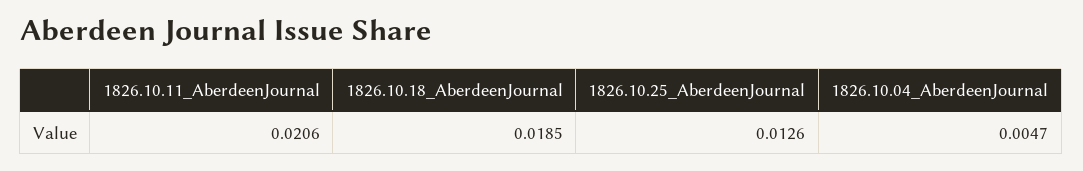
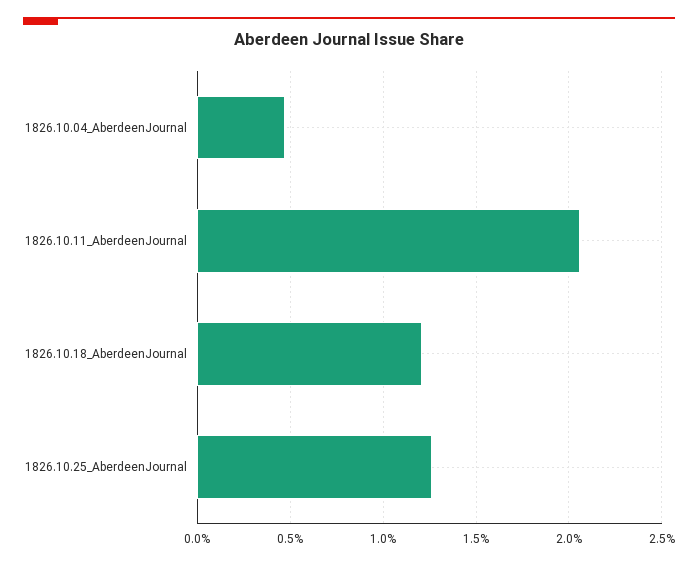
  {
    "1826.10.11_AberdeenJournal": 0.0206,
-   "1826.10.18_AberdeenJournal": 0.0185,
+   "1826.10.18_AberdeenJournal": 0.012,
    "1826.10.25_AberdeenJournal": 0.0126,
    "1826.10.04_AberdeenJournal": 0.0047
  }

